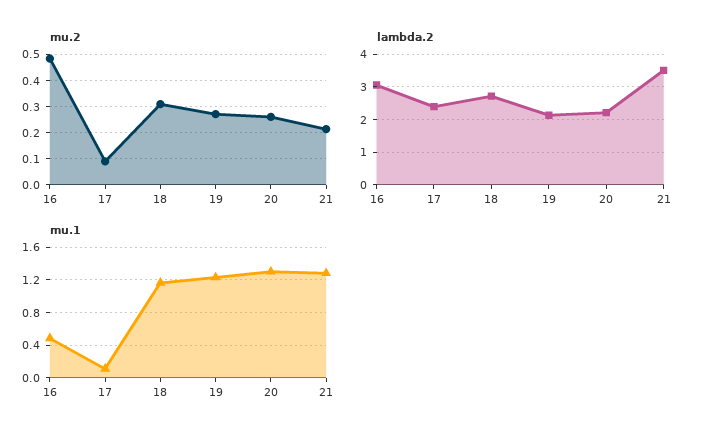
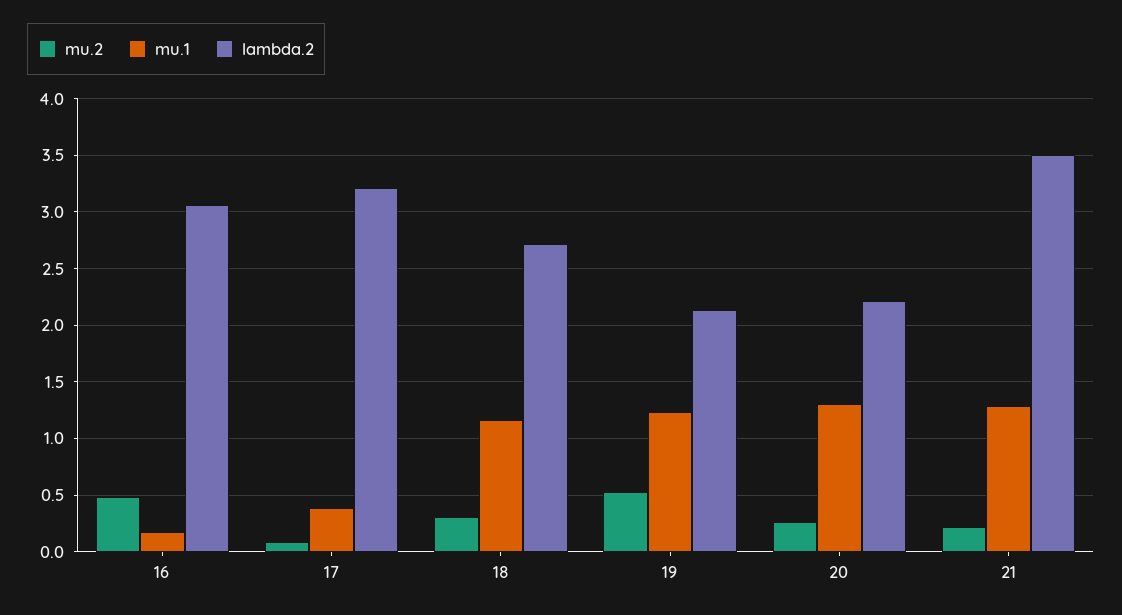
  {
    "mu.2": {
      "16": 0.475,
      "17": 0.1,
      "18": 0.3,
-     "19": 0.275,
+     "19": 0.5,
      "20": 0.25,
      "21": 0.225
    },
    "lambda.2": {
      "16": 3.1,
-     "17": 2.4,
+     "17": 3.2,
      "18": 2.7,
      "19": 2.1,
      "20": 2.2,
      "21": 3.5
    },
    "mu.1": {
-     "16": 0.5,
+     "16": 0.2,
-     "17": 0.1,
+     "17": 0.4,
      "18": 1.2,
      "19": 1.2,
      "20": 1.3,
      "21": 1.3
    }
  }

